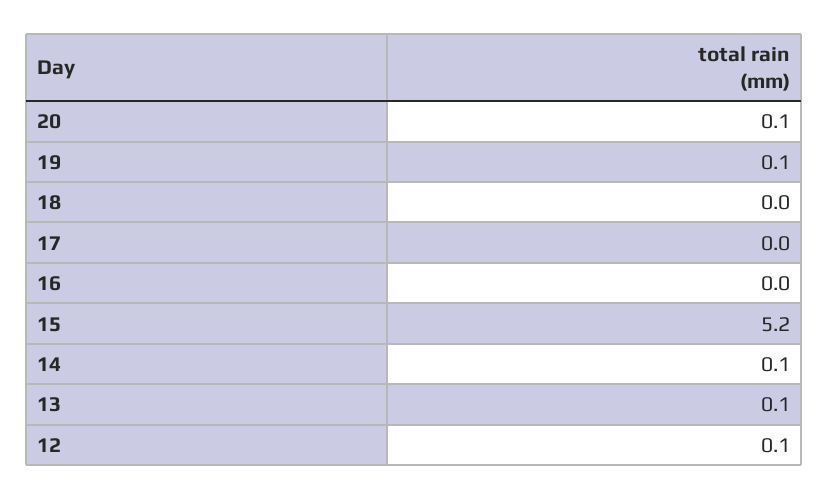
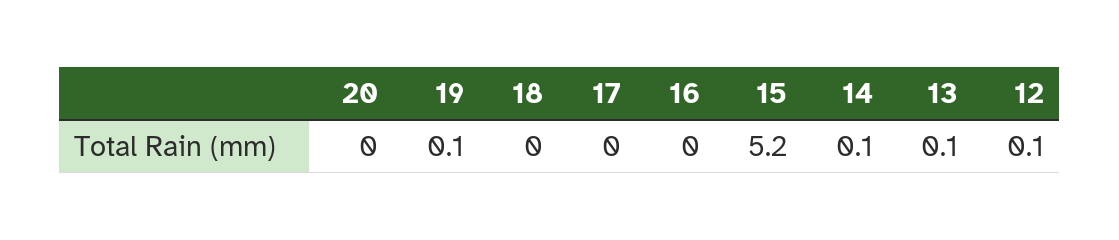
  {
-   "20": 0.1,
+   "20": 0,
    "19": 0.1,
    "18": 0,
    "17": 0,
    "16": 0,
    "15": 5.2,
    "14": 0.1,
    "13": 0.1,
    "12": 0.1
  }

